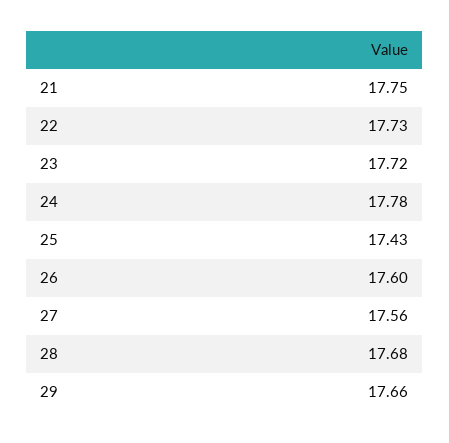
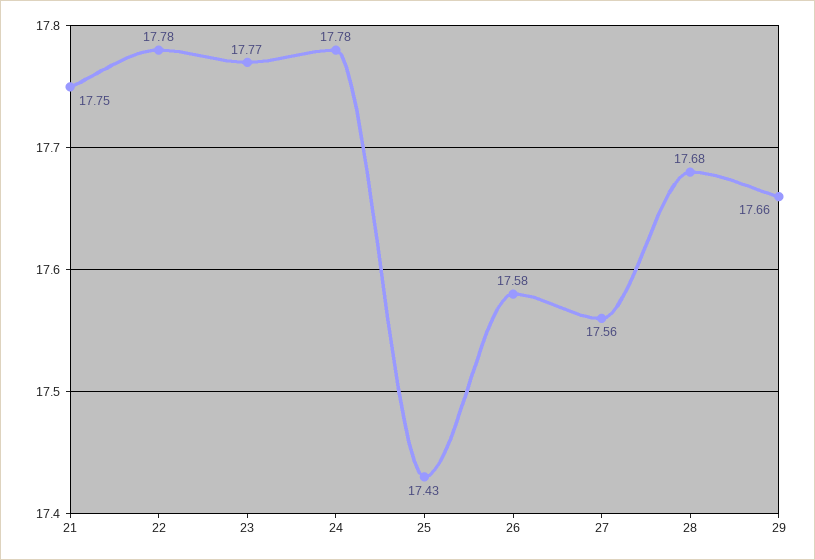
  {
    "21": 17.75,
-   "22": 17.73,
+   "22": 17.78,
-   "23": 17.72,
+   "23": 17.77,
    "24": 17.78,
    "25": 17.43,
-   "26": 17.6,
+   "26": 17.58,
    "27": 17.56,
    "28": 17.68,
    "29": 17.66
  }

